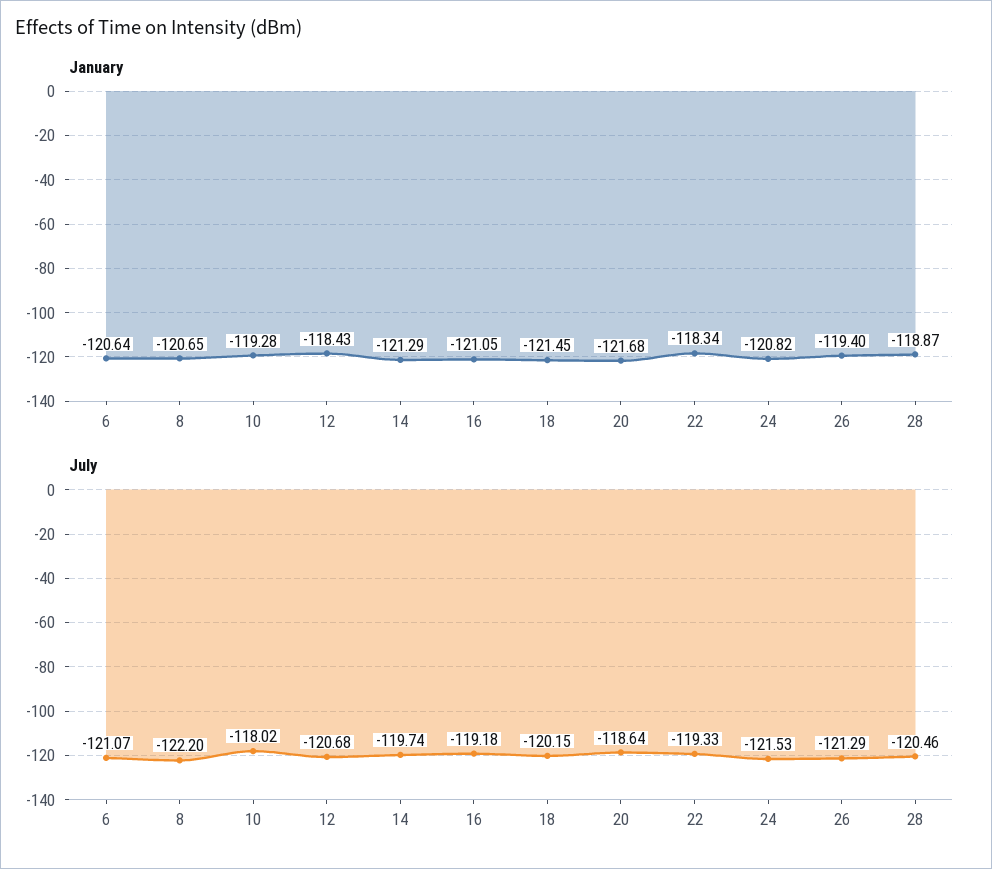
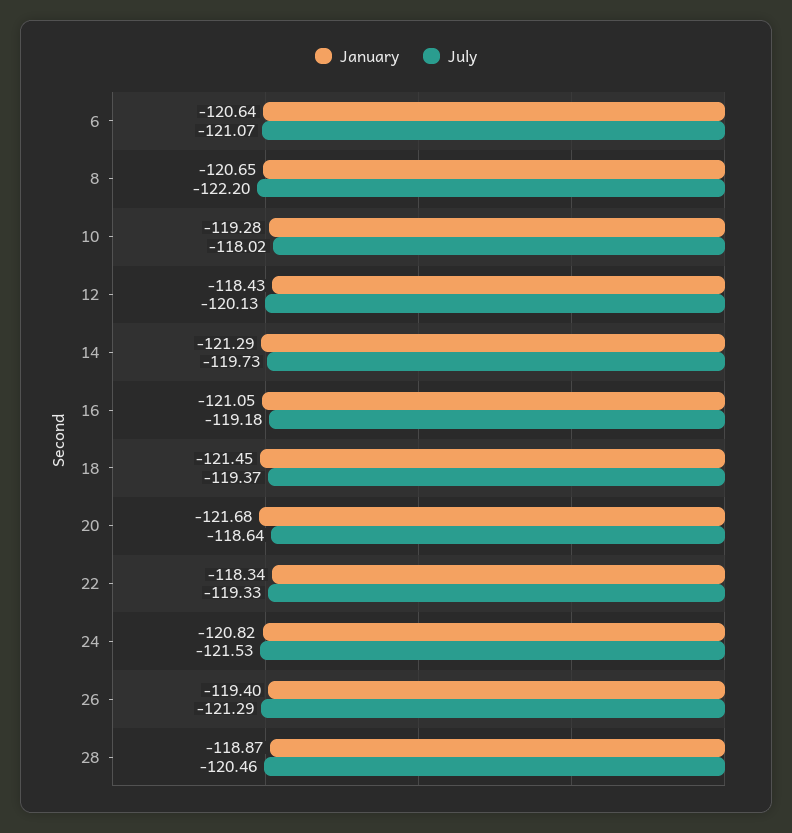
  {
    "January": {
      "6": -120.64,
      "8": -120.65,
      "10": -119.28,
      "12": -118.43,
      "14": -121.29,
      "16": -121.05,
      "18": -121.45,
      "20": -121.68,
      "22": -118.34,
      "24": -120.82,
      "26": -119.4,
      "28": -118.87
    },
    "July": {
      "6": -121.07,
      "8": -122.2,
      "10": -118.02,
-     "12": -120.68,
+     "12": -120.13,
-     "14": -119.74,
+     "14": -119.73,
      "16": -119.18,
-     "18": -120.15,
+     "18": -119.37,
      "20": -118.64,
      "22": -119.33,
      "24": -121.53,
      "26": -121.29,
      "28": -120.46
    }
  }

